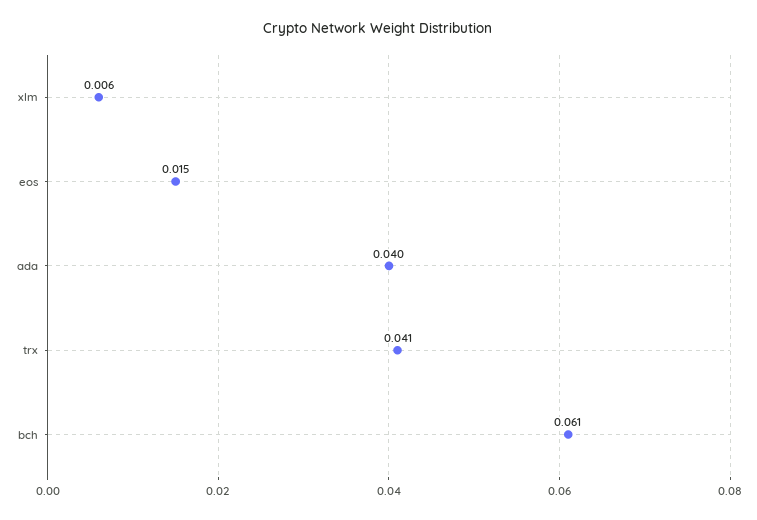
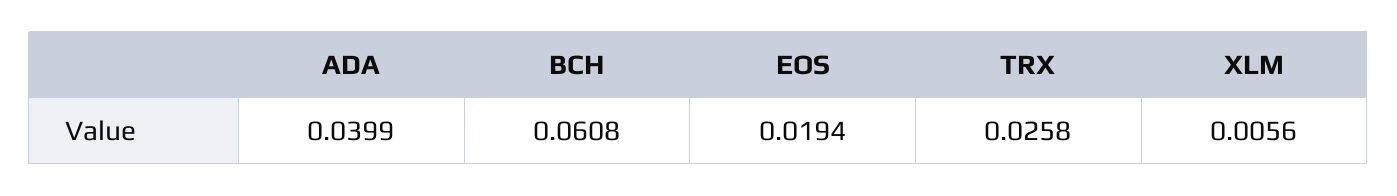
  {
    "xlm": 0.0056,
-   "eos": 0.015,
+   "eos": 0.0194,
    "ada": 0.0399,
-   "trx": 0.041,
+   "trx": 0.0258,
    "bch": 0.0608
  }

